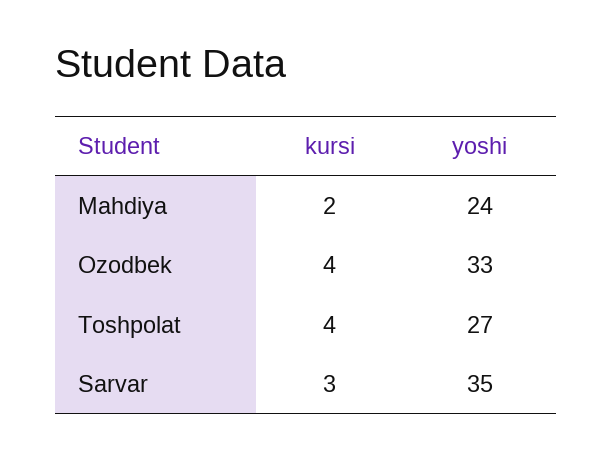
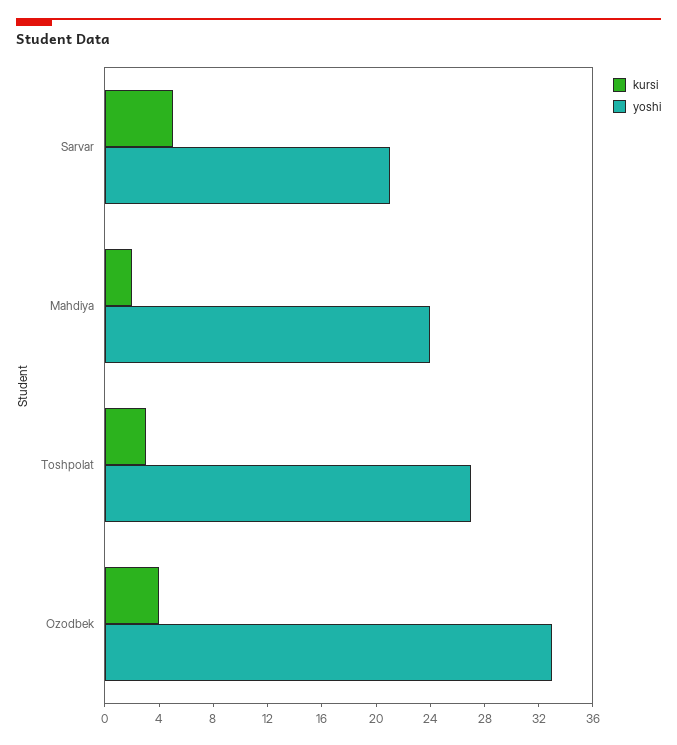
  {
    "kursi": {
      "Mahdiya": 2,
      "Ozodbek": 4,
-     "Toshpolat": 4,
+     "Toshpolat": 3,
-     "Sarvar": 3
+     "Sarvar": 5
    },
    "yoshi": {
      "Mahdiya": 24,
      "Ozodbek": 33,
      "Toshpolat": 27,
-     "Sarvar": 35
+     "Sarvar": 21
    }
  }

